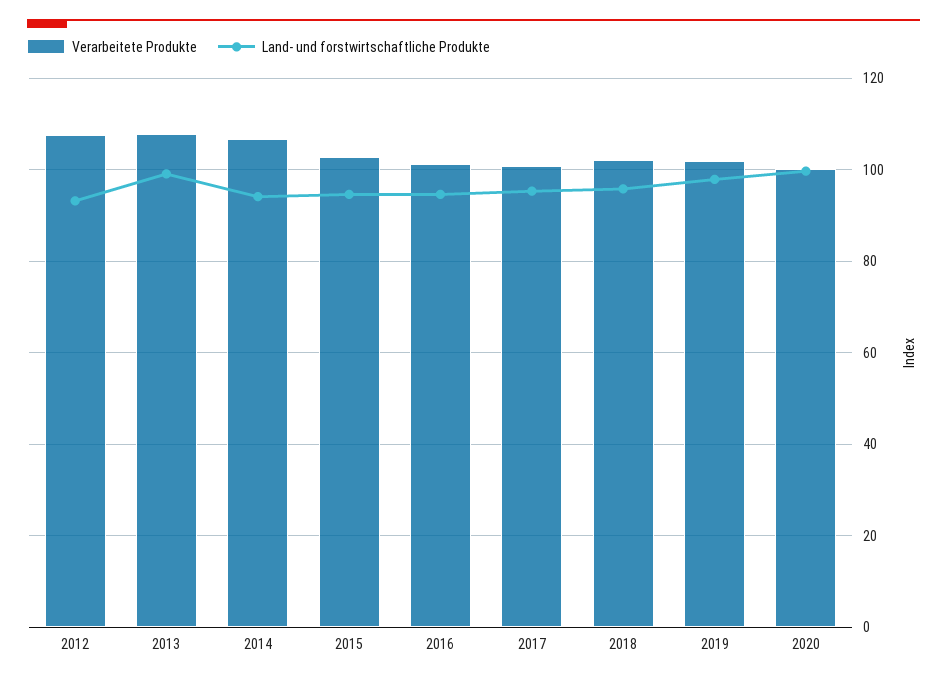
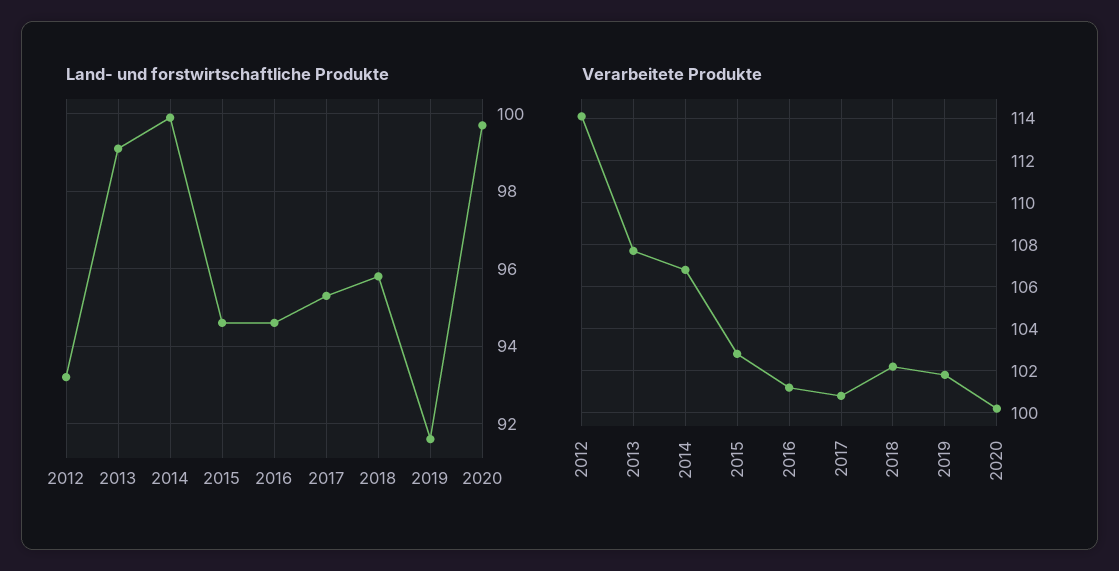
  {
    "Verarbeitete Produkte": {
-     "2012": 108,
+     "2012": 114,
      "2013": 107.5,
      "2014": 107,
      "2015": 103,
      "2016": 101,
      "2017": 101,
      "2018": 102,
      "2019": 102,
      "2020": 100
    },
    "Land- und forstwirtschaftliche Produkte": {
      "2012": 93,
      "2013": 99,
-     "2014": 94,
+     "2014": 100,
      "2015": 94.5,
      "2016": 94.5,
      "2017": 95.5,
      "2018": 96,
-     "2019": 98,
+     "2019": 91.5,
      "2020": 99.5
    }
  }

